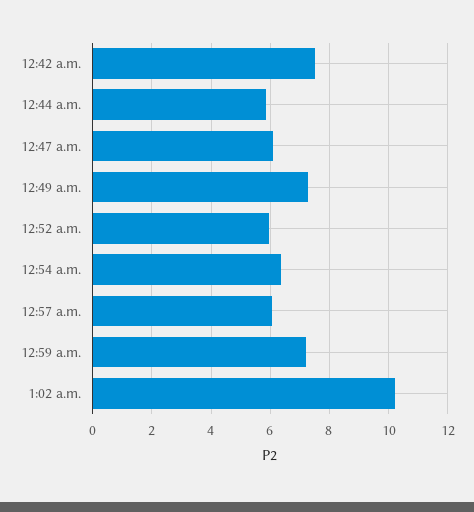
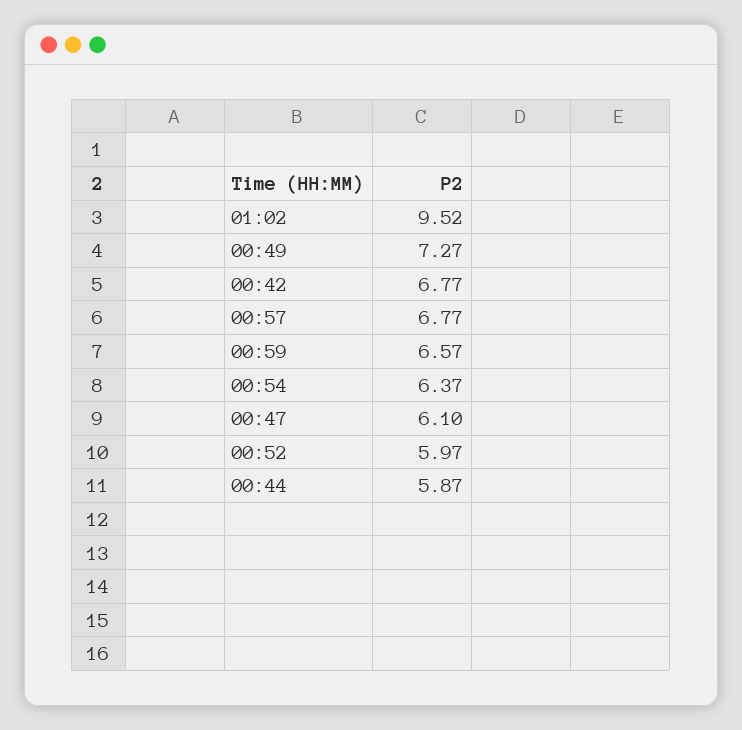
  {
-   "12:42 a.m.": 7.5,
+   "12:42 a.m.": 6.77,
    "12:44 a.m.": 5.87,
    "12:47 a.m.": 6.1,
    "12:49 a.m.": 7.27,
    "12:52 a.m.": 5.97,
    "12:54 a.m.": 6.37,
-   "12:57 a.m.": 6,
+   "12:57 a.m.": 6.77,
-   "12:59 a.m.": 7.25,
+   "12:59 a.m.": 6.57,
-   "1:02 a.m.": 10.25
+   "1:02 a.m.": 9.52
  }

